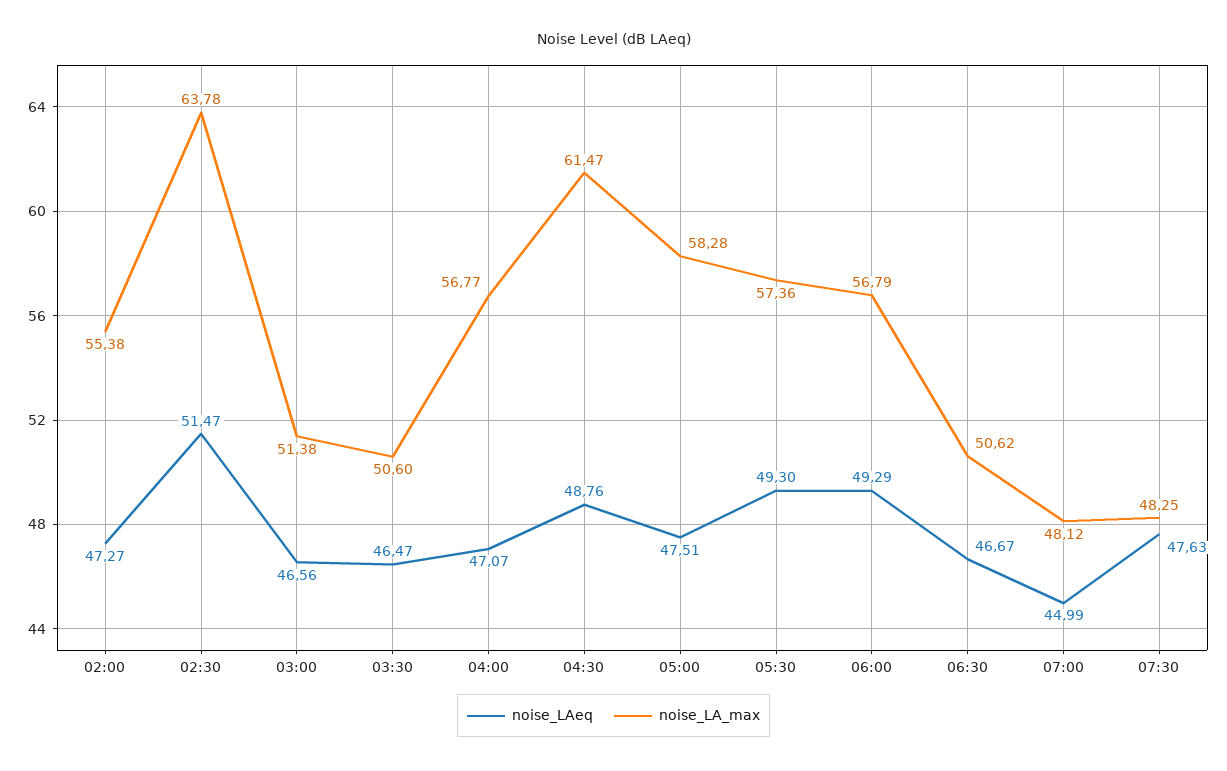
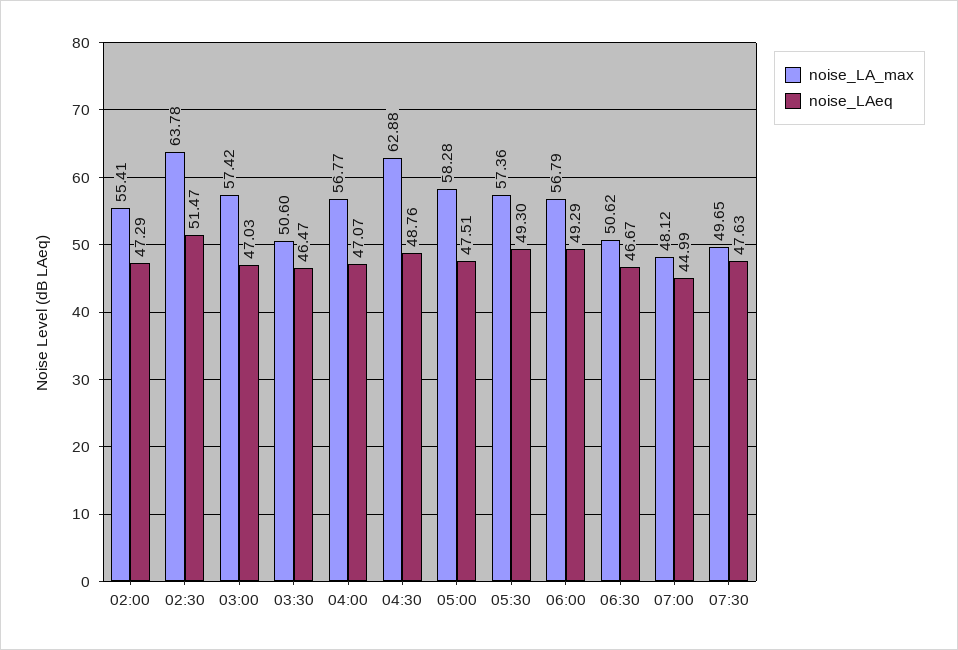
  {
    "noise_LAeq": {
-     "02:00": 47.27,
+     "02:00": 47.29,
      "02:30": 51.47,
-     "03:00": 46.56,
+     "03:00": 47.03,
      "03:30": 46.47,
      "04:00": 47.07,
      "04:30": 48.76,
      "05:00": 47.51,
      "05:30": 49.3,
      "06:00": 49.29,
      "06:30": 46.67,
      "07:00": 44.99,
      "07:30": 47.63
    },
    "noise_LA_max": {
-     "02:00": 55.38,
+     "02:00": 55.41,
      "02:30": 63.78,
-     "03:00": 51.38,
+     "03:00": 57.42,
      "03:30": 50.6,
      "04:00": 56.77,
-     "04:30": 61.47,
+     "04:30": 62.88,
      "05:00": 58.28,
      "05:30": 57.36,
      "06:00": 56.79,
      "06:30": 50.62,
      "07:00": 48.12,
-     "07:30": 48.25
+     "07:30": 49.65
    }
  }

